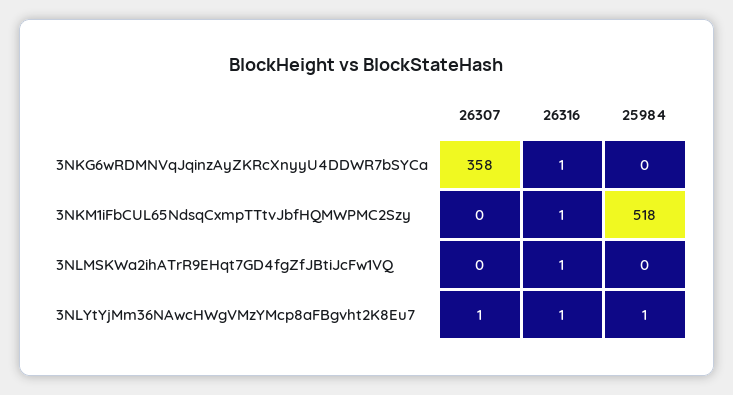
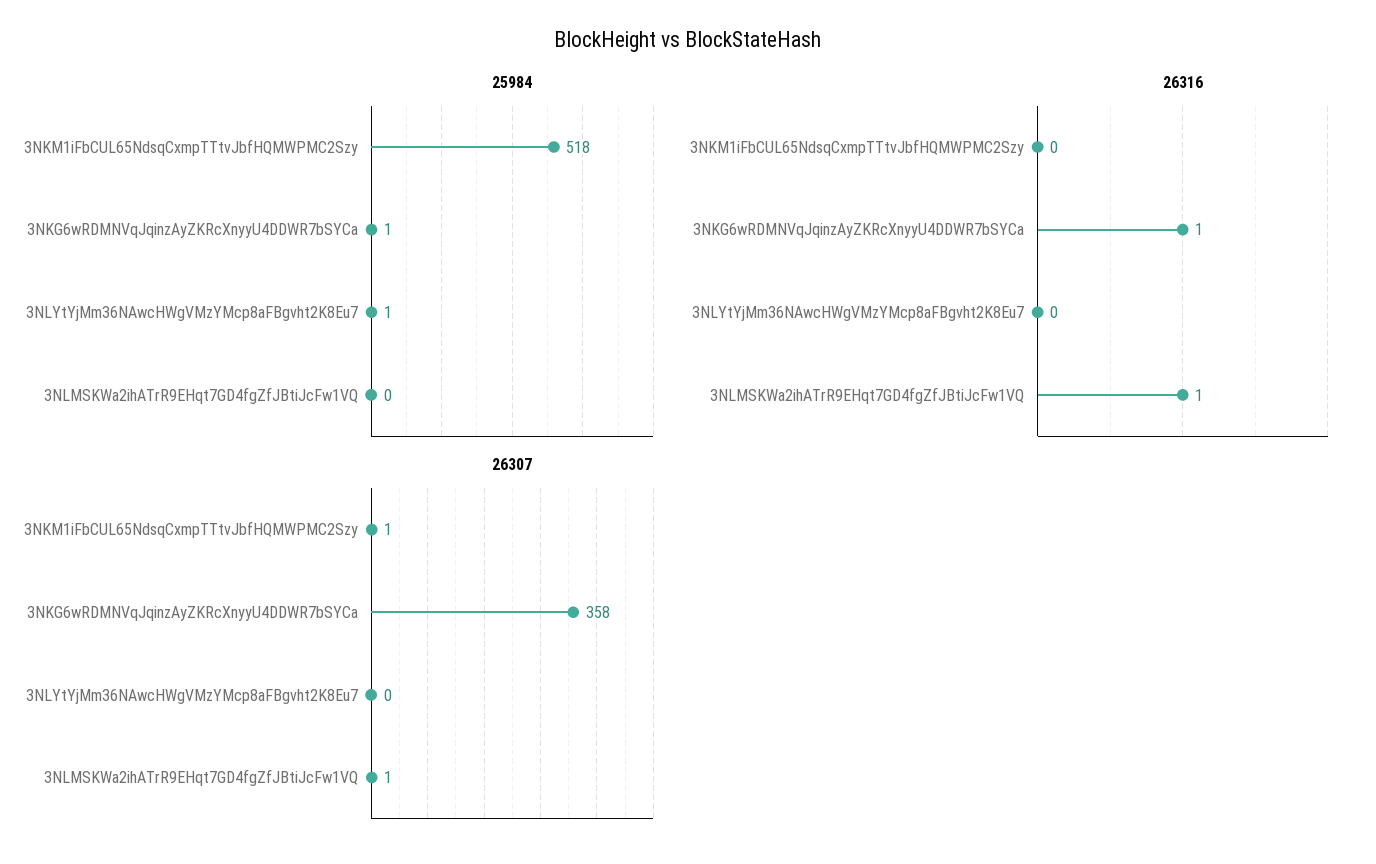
  {
    "26307": {
      "3NKG6wRDMNVqJqinzAyZKRcXnyyU4DDWR7bSYCa": 358,
-     "3NKM1iFbCUL65NdsqCxmpTTtvJbfHQMWPMC2Szy": 0,
+     "3NKM1iFbCUL65NdsqCxmpTTtvJbfHQMWPMC2Szy": 1,
-     "3NLMSKWa2ihATrR9EHqt7GD4fgZfJBtiJcFw1VQ": 0,
+     "3NLMSKWa2ihATrR9EHqt7GD4fgZfJBtiJcFw1VQ": 1,
-     "3NLYtYjMm36NAwcHWgVMzYMcp8aFBgvht2K8Eu7": 1
+     "3NLYtYjMm36NAwcHWgVMzYMcp8aFBgvht2K8Eu7": 0
    },
    "26316": {
      "3NKG6wRDMNVqJqinzAyZKRcXnyyU4DDWR7bSYCa": 1,
-     "3NKM1iFbCUL65NdsqCxmpTTtvJbfHQMWPMC2Szy": 1,
+     "3NKM1iFbCUL65NdsqCxmpTTtvJbfHQMWPMC2Szy": 0,
      "3NLMSKWa2ihATrR9EHqt7GD4fgZfJBtiJcFw1VQ": 1,
-     "3NLYtYjMm36NAwcHWgVMzYMcp8aFBgvht2K8Eu7": 1
+     "3NLYtYjMm36NAwcHWgVMzYMcp8aFBgvht2K8Eu7": 0
    },
    "25984": {
-     "3NKG6wRDMNVqJqinzAyZKRcXnyyU4DDWR7bSYCa": 0,
+     "3NKG6wRDMNVqJqinzAyZKRcXnyyU4DDWR7bSYCa": 1,
      "3NKM1iFbCUL65NdsqCxmpTTtvJbfHQMWPMC2Szy": 518,
      "3NLMSKWa2ihATrR9EHqt7GD4fgZfJBtiJcFw1VQ": 0,
      "3NLYtYjMm36NAwcHWgVMzYMcp8aFBgvht2K8Eu7": 1
    }
  }

